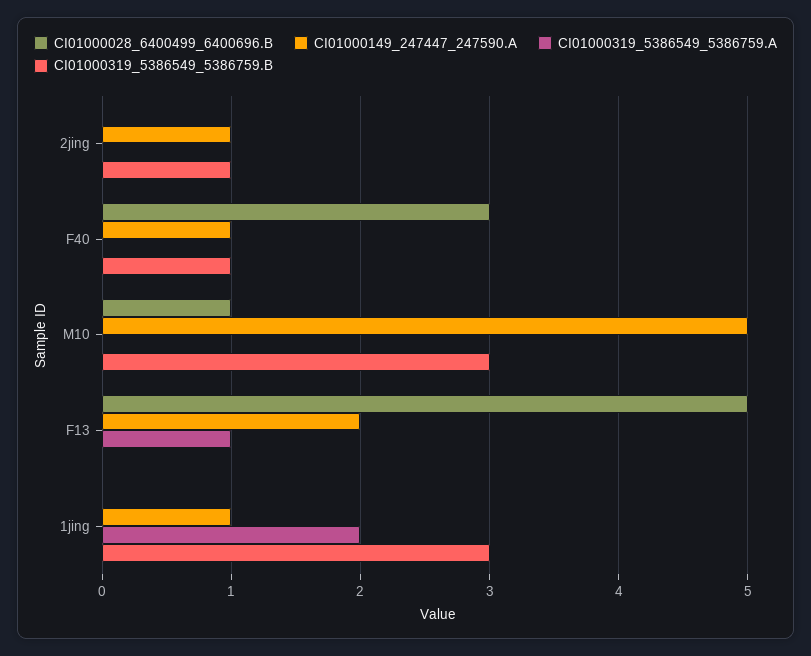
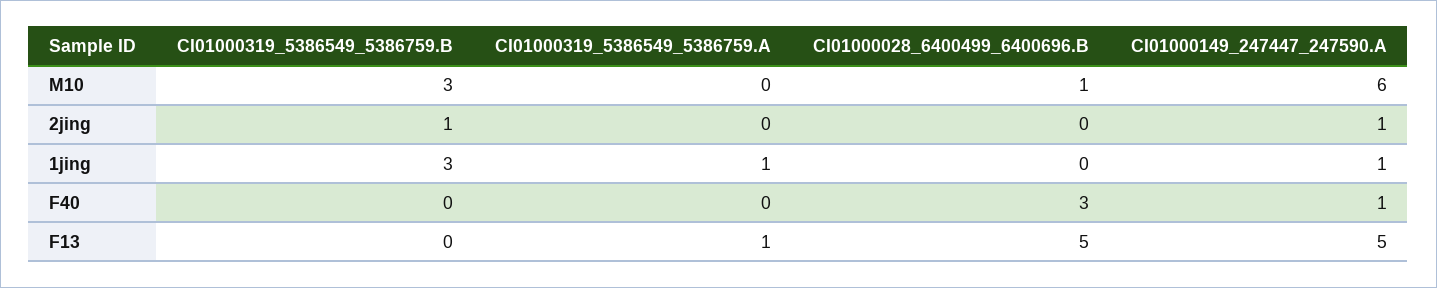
  {
    "CI01000028_6400499_6400696.B": {
      "2jing": 0,
      "F40": 3,
      "M10": 1,
      "F13": 5,
      "1jing": 0
    },
    "CI01000149_247447_247590.A": {
      "2jing": 1,
      "F40": 1,
-     "M10": 5,
+     "M10": 6,
-     "F13": 2,
+     "F13": 5,
      "1jing": 1
    },
    "CI01000319_5386549_5386759.A": {
      "2jing": 0,
      "F40": 0,
      "M10": 0,
      "F13": 1,
-     "1jing": 2
+     "1jing": 1
    },
    "CI01000319_5386549_5386759.B": {
      "2jing": 1,
-     "F40": 1,
+     "F40": 0,
      "M10": 3,
      "F13": 0,
      "1jing": 3
    }
  }

